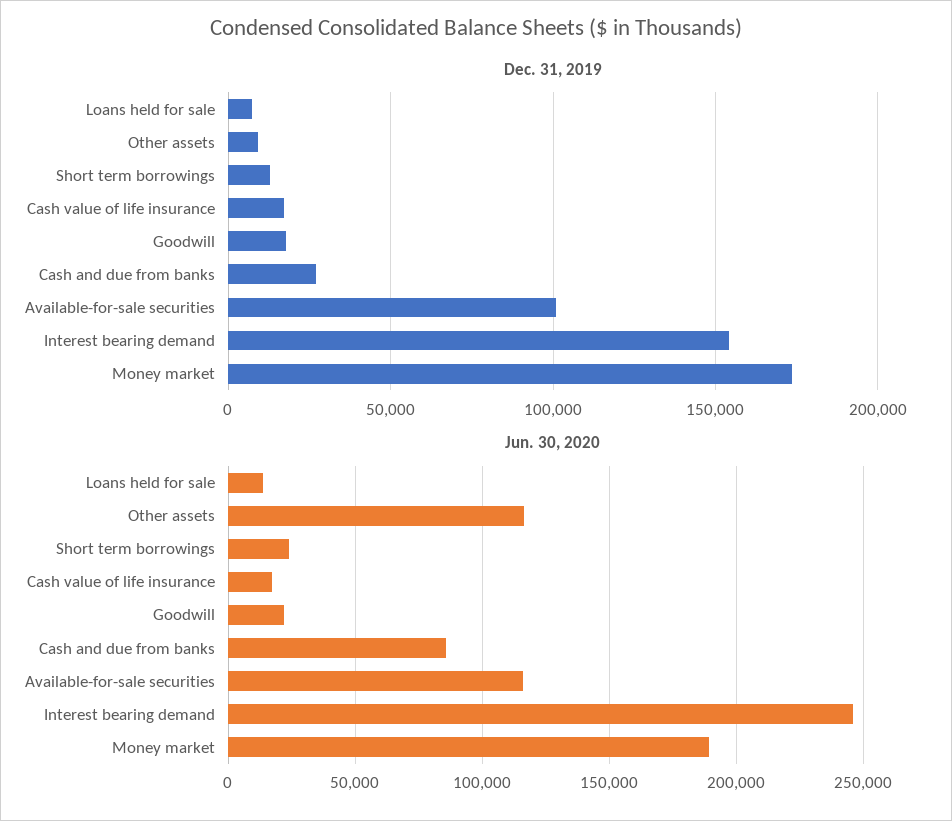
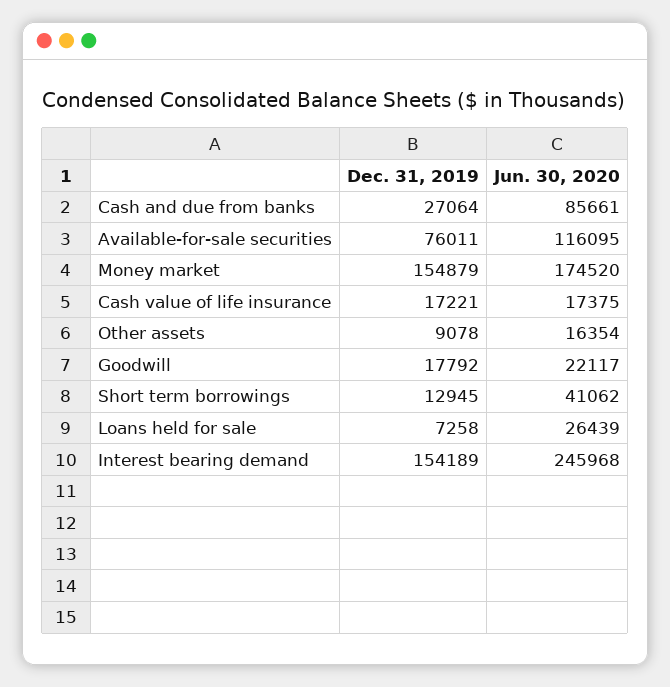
  {
    "Dec. 31, 2019": {
      "Loans held for sale": 7258,
      "Other assets": 9078,
      "Short term borrowings": 12945,
      "Cash value of life insurance": 17221,
      "Goodwill": 17792,
      "Cash and due from banks": 27064,
-     "Available-for-sale securities": 100000,
+     "Available-for-sale securities": 76011,
      "Interest bearing demand": 154189,
-     "Money market": 175000
+     "Money market": 154879
    },
    "Jun. 30, 2020": {
-     "Loans held for sale": 15000,
+     "Loans held for sale": 26439,
-     "Other assets": 115000,
+     "Other assets": 16354,
-     "Short term borrowings": 25000,
+     "Short term borrowings": 41062,
      "Cash value of life insurance": 17375,
      "Goodwill": 22117,
      "Cash and due from banks": 85661,
      "Available-for-sale securities": 116095,
      "Interest bearing demand": 245968,
-     "Money market": 190000
+     "Money market": 174520
    }
  }

